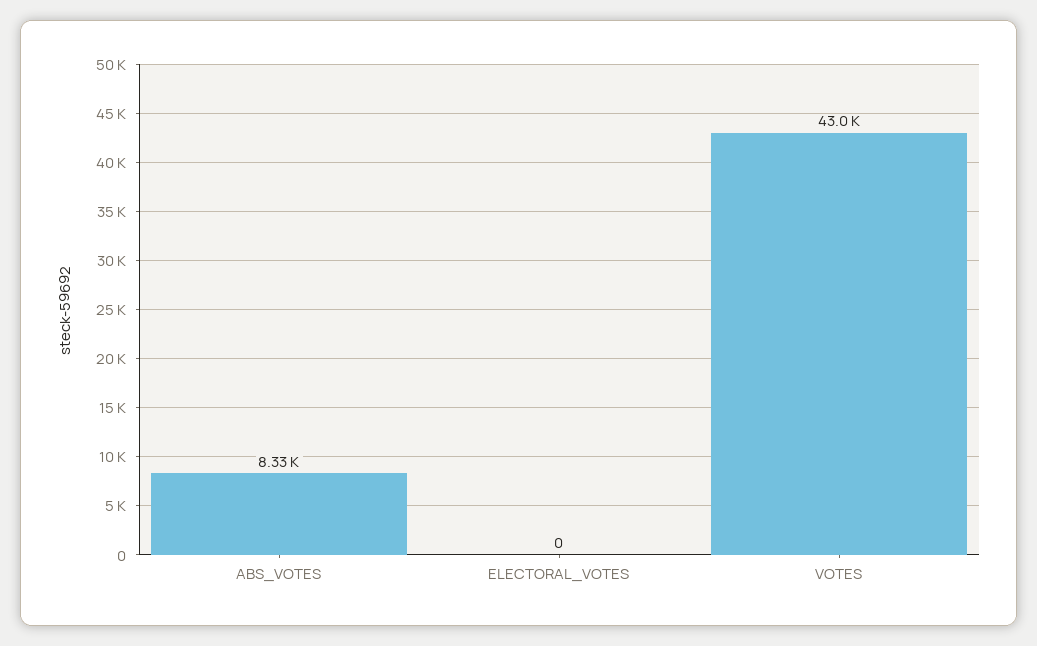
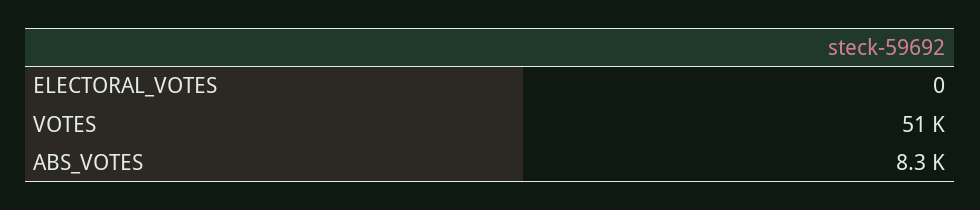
  {
    "ABS_VOTES": 8330,
    "ELECTORAL_VOTES": 0,
-   "VOTES": 43000
+   "VOTES": 51000
  }

